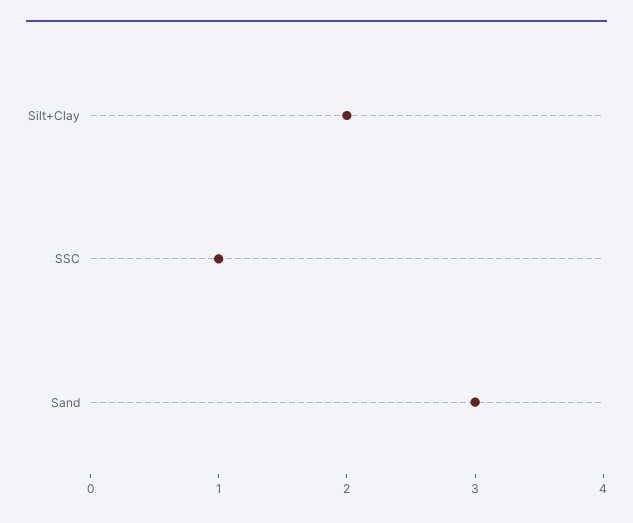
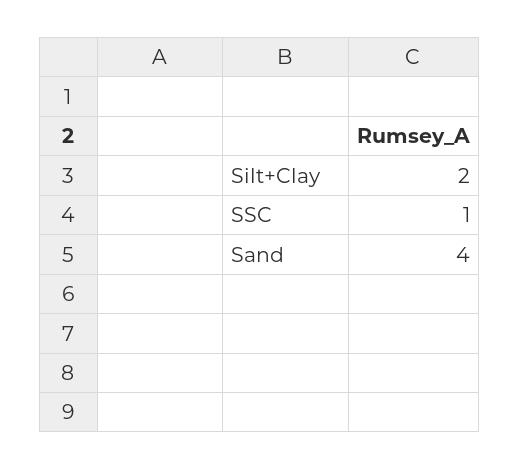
  {
    "Silt+Clay": 2,
    "SSC": 1,
-   "Sand": 3
+   "Sand": 4
  }

